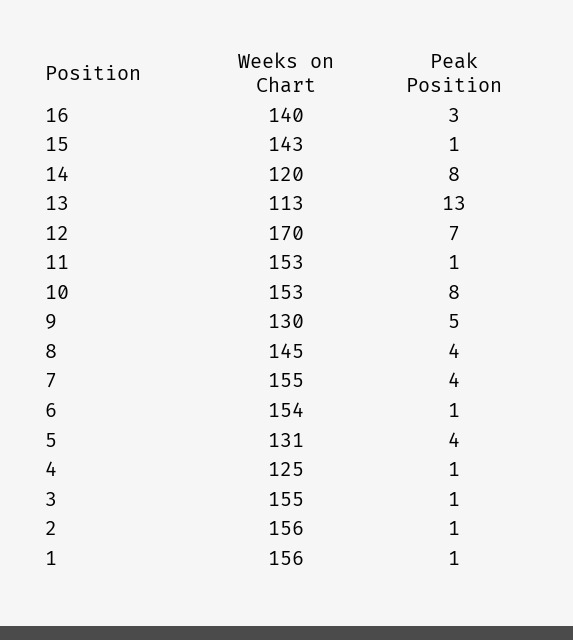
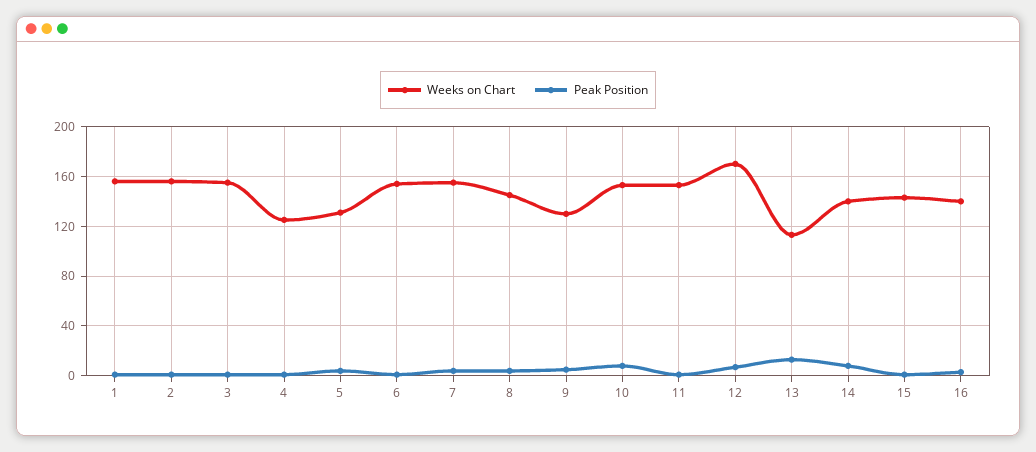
  {
    "Weeks on Chart": {
      "16": 140,
      "15": 143,
-     "14": 120,
+     "14": 140,
      "13": 113,
      "12": 170,
      "11": 153,
      "10": 153,
      "9": 130,
      "8": 145,
      "7": 155,
      "6": 154,
      "5": 131,
      "4": 125,
      "3": 155,
      "2": 156,
      "1": 156
    },
    "Peak Position": {
      "16": 3,
      "15": 1,
      "14": 8,
      "13": 13,
      "12": 7,
      "11": 1,
      "10": 8,
      "9": 5,
      "8": 4,
      "7": 4,
      "6": 1,
      "5": 4,
      "4": 1,
      "3": 1,
      "2": 1,
      "1": 1
    }
  }

